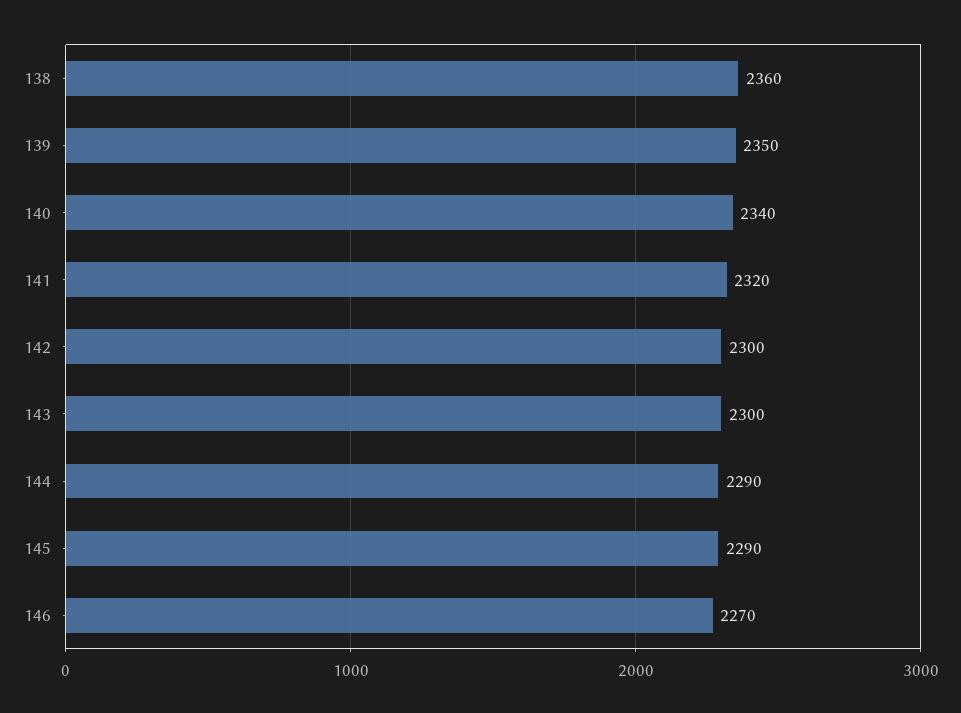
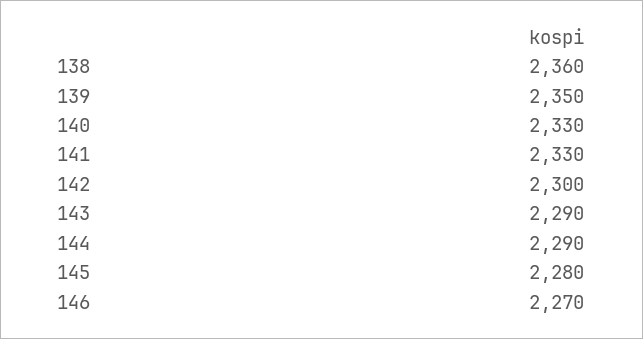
  {
    "138": 2360,
    "139": 2350,
-   "140": 2340,
+   "140": 2330,
-   "141": 2320,
+   "141": 2330,
    "142": 2300,
-   "143": 2300,
+   "143": 2290,
    "144": 2290,
-   "145": 2290,
+   "145": 2280,
    "146": 2270
  }

